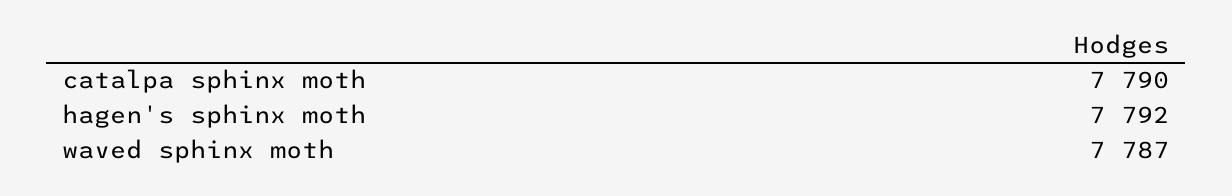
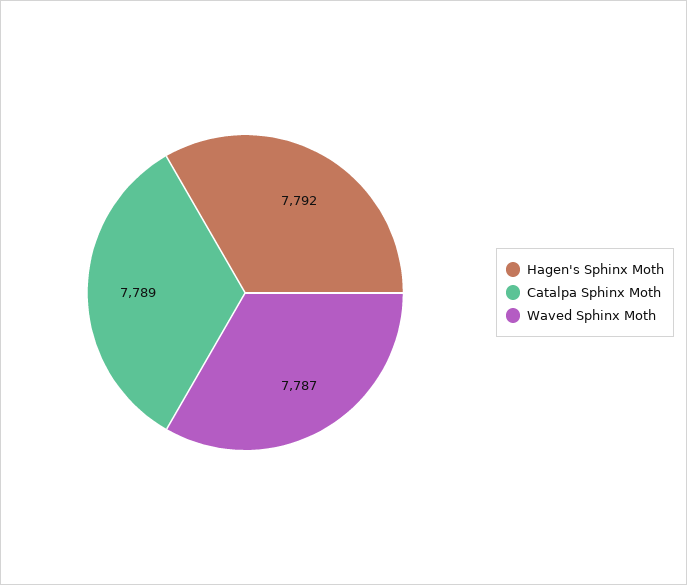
  {
-   "catalpa sphinx moth": 7790,
+   "catalpa sphinx moth": 7789,
    "hagen's sphinx moth": 7792,
    "waved sphinx moth": 7787
  }

